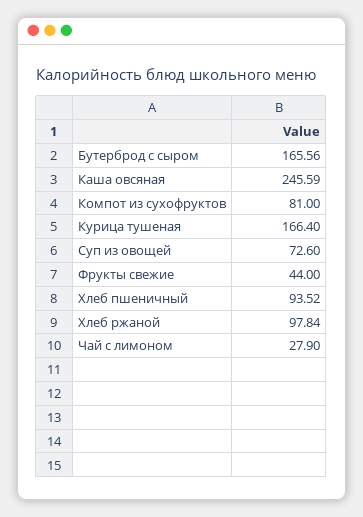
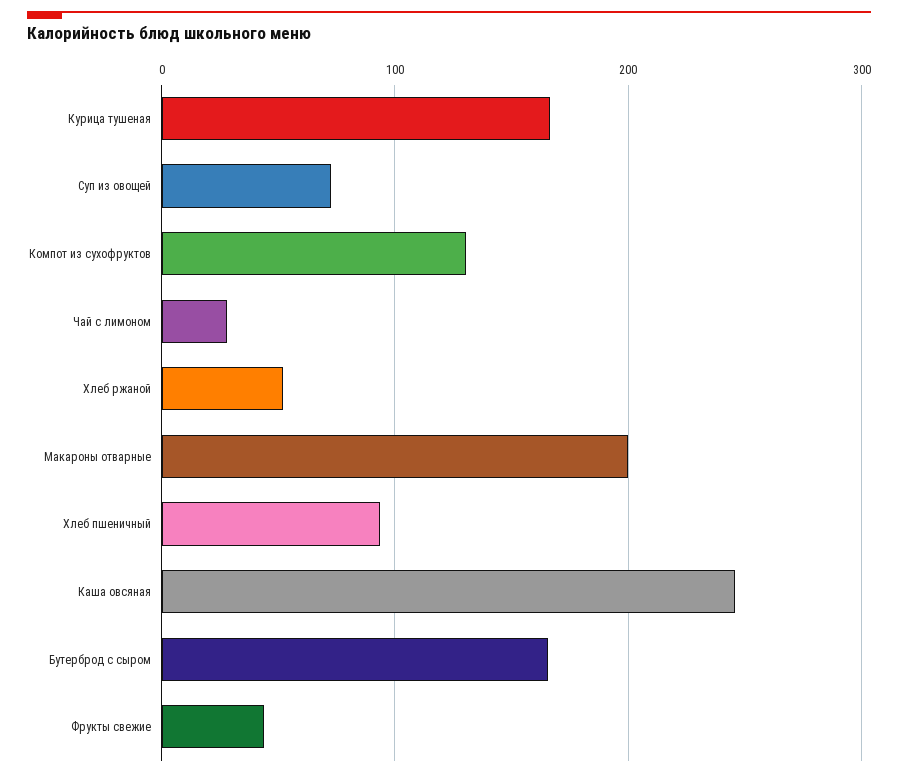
  {
    "Бутерброд с сыром": 165.56,
    "Каша овсяная": 245.59,
-   "Компот из сухофруктов": 81,
+   "Компот из сухофруктов": 130,
    "Курица тушеная": 166.4,
    "Суп из овощей": 72.6,
    "Фрукты свежие": 44,
    "Хлеб пшеничный": 93.52,
-   "Хлеб ржаной": 97.84,
+   "Хлеб ржаной": 50,
-   "Чай с лимоном": 27.9
+   "Чай с лимоном": 27.9,
+   "Макароны отварные": 200
  }

